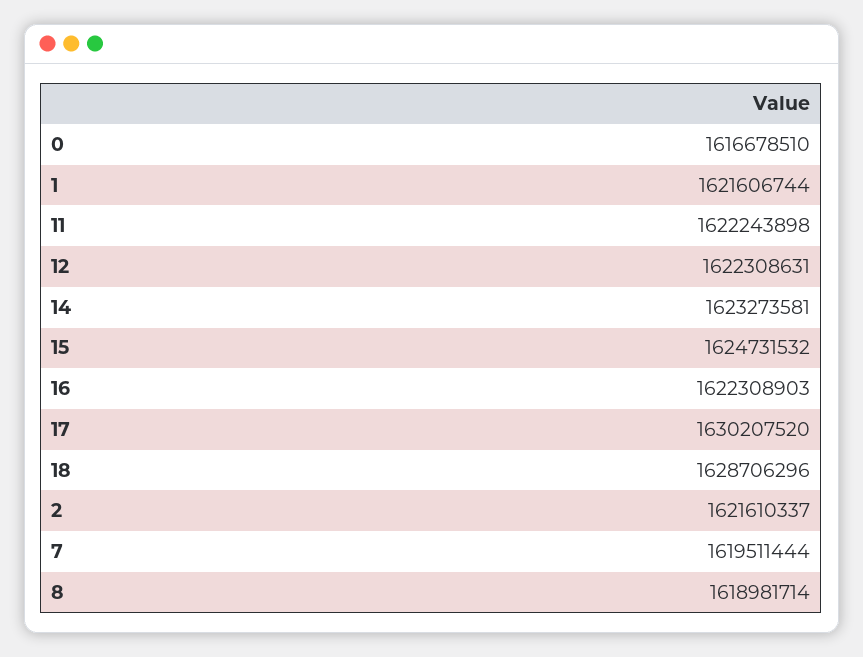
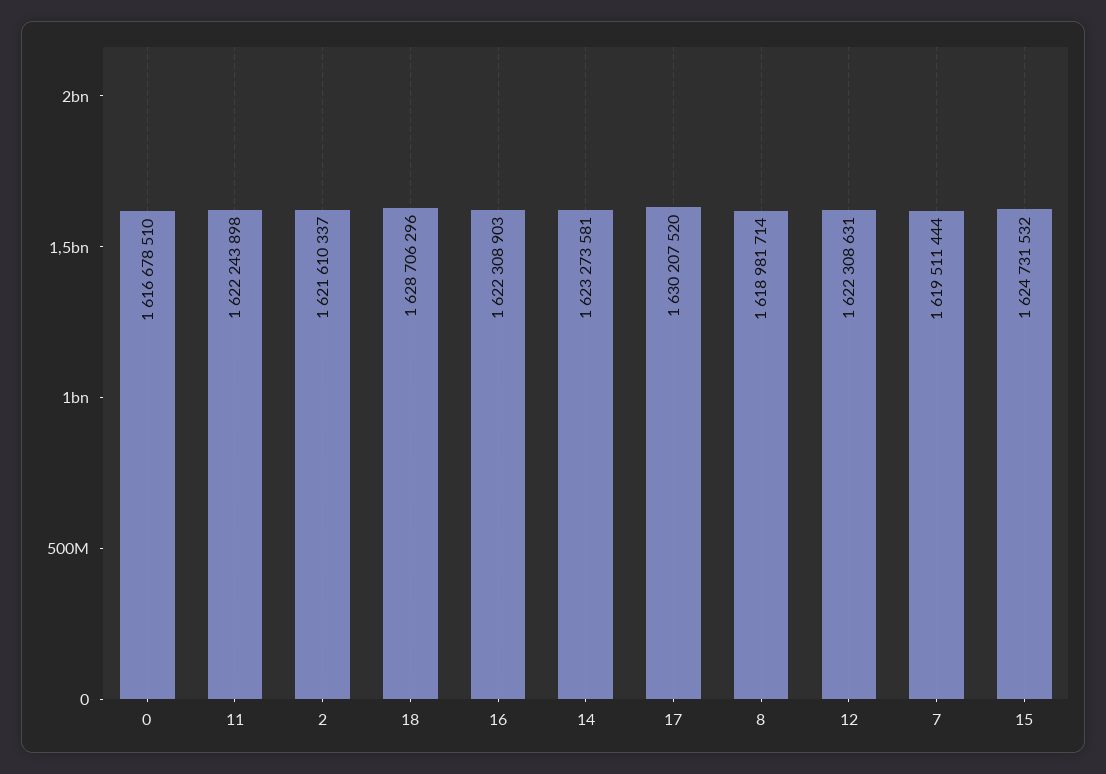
  {
    "0": 1616678510,
-   "1": 1621606744,
    "11": 1622243898,
    "12": 1622308631,
    "14": 1623273581,
    "15": 1624731532,
    "16": 1622308903,
    "17": 1630207520,
    "18": 1628706296,
    "2": 1621610337,
    "7": 1619511444,
    "8": 1618981714
  }

